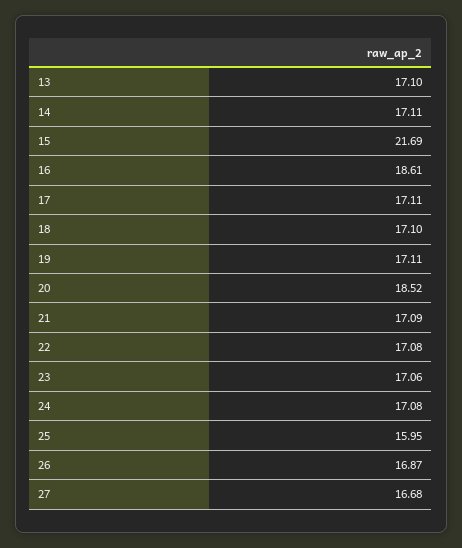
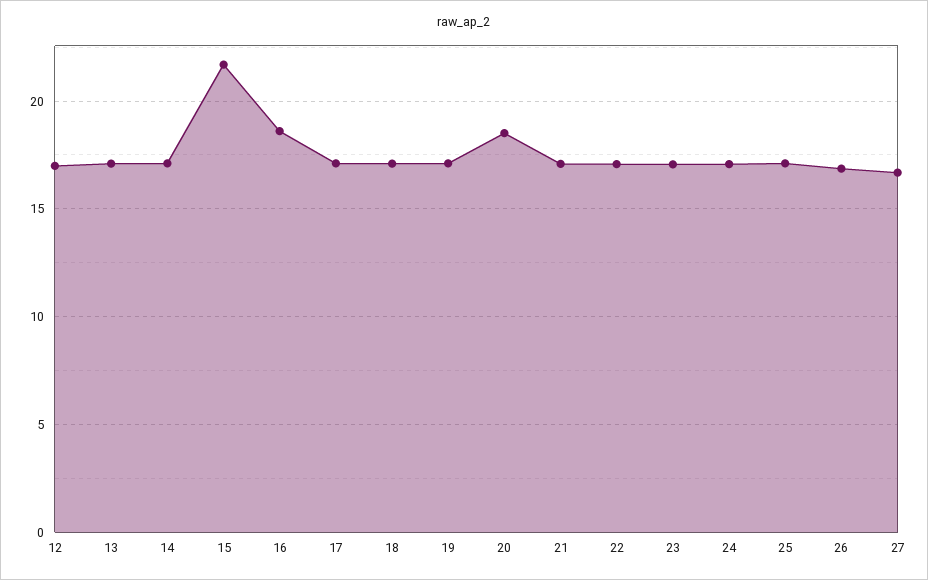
  {
    "13": 17.1,
    "14": 17.11,
    "15": 21.69,
    "16": 18.61,
    "17": 17.11,
    "18": 17.1,
    "19": 17.11,
    "20": 18.52,
    "21": 17.09,
    "22": 17.08,
    "23": 17.06,
    "24": 17.08,
-   "25": 15.95,
+   "25": 17,
    "26": 16.87,
-   "27": 16.68
+   "27": 16.68,
+   "12": 17
  }

